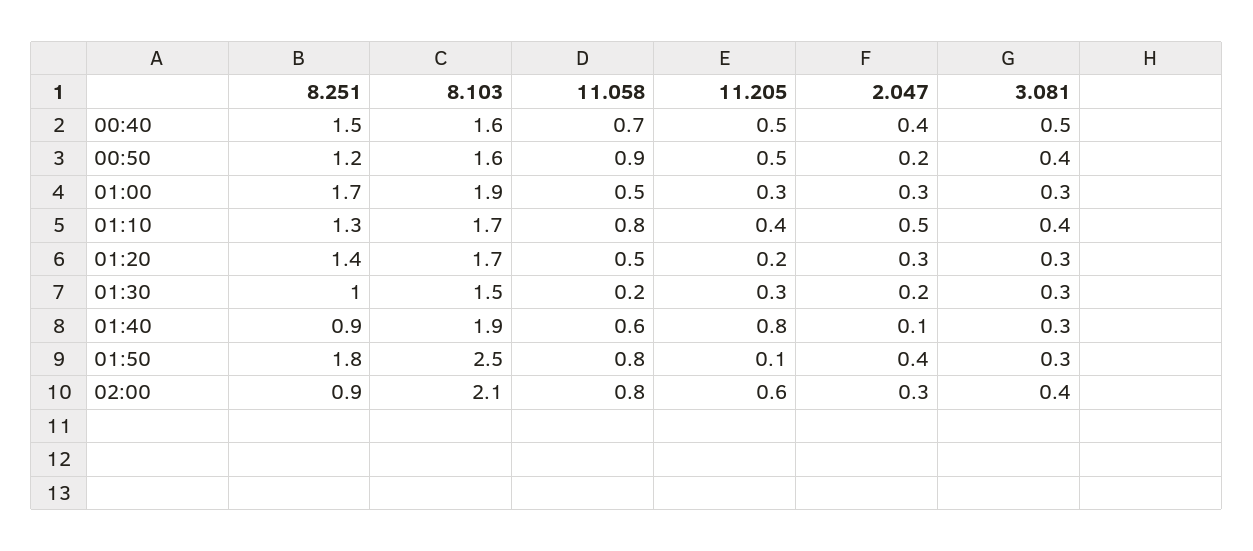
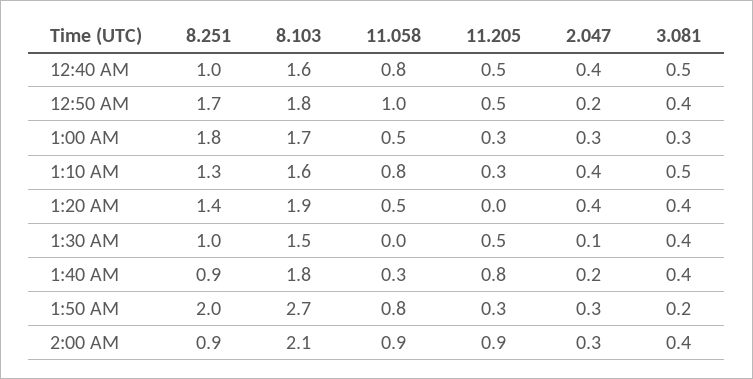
  {
    "8.251": {
-     "00:40": 1.5,
+     "00:40": 1,
-     "00:50": 1.2,
+     "00:50": 1.7,
-     "01:00": 1.7,
+     "01:00": 1.8,
      "01:10": 1.3,
      "01:20": 1.4,
      "01:30": 1,
      "01:40": 0.9,
-     "01:50": 1.8,
+     "01:50": 2,
      "02:00": 0.9
    },
    "8.103": {
      "00:40": 1.6,
-     "00:50": 1.6,
+     "00:50": 1.8,
-     "01:00": 1.9,
+     "01:00": 1.7,
-     "01:10": 1.7,
+     "01:10": 1.6,
-     "01:20": 1.7,
+     "01:20": 1.9,
      "01:30": 1.5,
-     "01:40": 1.9,
+     "01:40": 1.8,
-     "01:50": 2.5,
+     "01:50": 2.7,
      "02:00": 2.1
    },
    "11.058": {
-     "00:40": 0.7,
+     "00:40": 0.8,
-     "00:50": 0.9,
+     "00:50": 1,
      "01:00": 0.5,
      "01:10": 0.8,
      "01:20": 0.5,
-     "01:30": 0.2,
+     "01:30": 0,
-     "01:40": 0.6,
+     "01:40": 0.3,
      "01:50": 0.8,
-     "02:00": 0.8
+     "02:00": 0.9
    },
    "11.205": {
      "00:40": 0.5,
      "00:50": 0.5,
      "01:00": 0.3,
-     "01:10": 0.4,
+     "01:10": 0.3,
-     "01:20": 0.2,
+     "01:20": 0,
-     "01:30": 0.3,
+     "01:30": 0.5,
      "01:40": 0.8,
-     "01:50": 0.1,
+     "01:50": 0.3,
-     "02:00": 0.6
+     "02:00": 0.9
    },
    "2.047": {
      "00:40": 0.4,
      "00:50": 0.2,
      "01:00": 0.3,
-     "01:10": 0.5,
+     "01:10": 0.4,
-     "01:20": 0.3,
+     "01:20": 0.4,
-     "01:30": 0.2,
+     "01:30": 0.1,
-     "01:40": 0.1,
+     "01:40": 0.2,
-     "01:50": 0.4,
+     "01:50": 0.3,
      "02:00": 0.3
    },
    "3.081": {
      "00:40": 0.5,
      "00:50": 0.4,
      "01:00": 0.3,
-     "01:10": 0.4,
+     "01:10": 0.5,
-     "01:20": 0.3,
+     "01:20": 0.4,
-     "01:30": 0.3,
+     "01:30": 0.4,
-     "01:40": 0.3,
+     "01:40": 0.4,
-     "01:50": 0.3,
+     "01:50": 0.2,
      "02:00": 0.4
    }
  }

